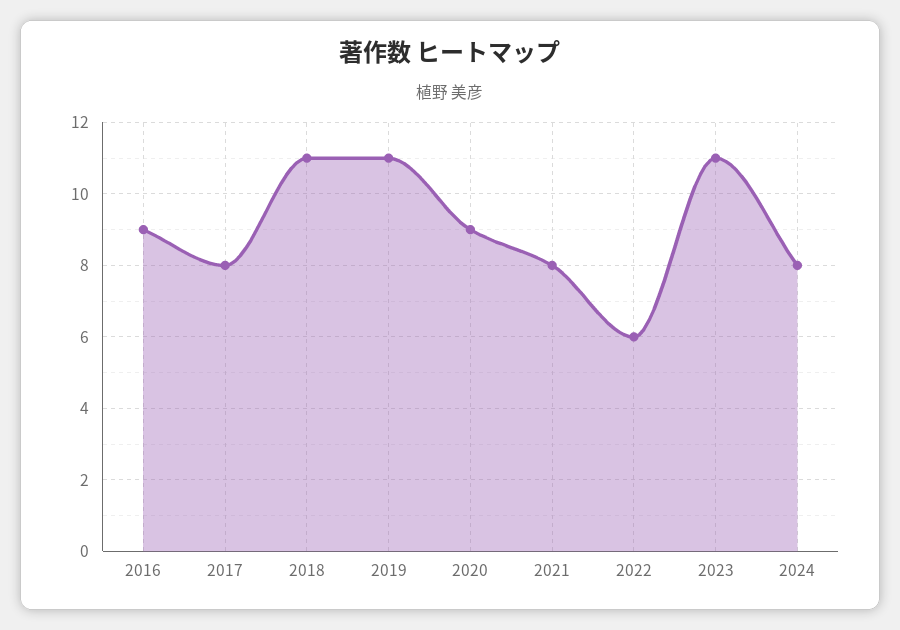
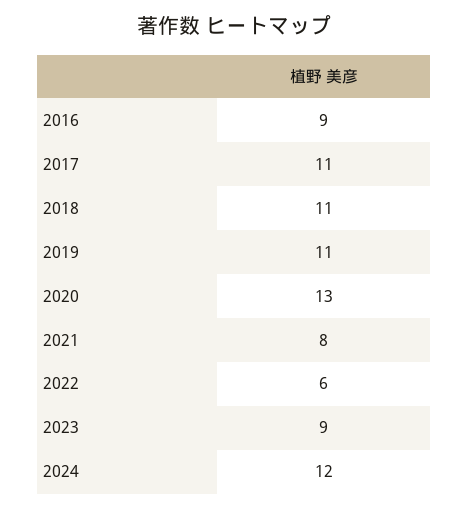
  {
    "2016": 9,
-   "2017": 8,
+   "2017": 11,
    "2018": 11,
    "2019": 11,
-   "2020": 9,
+   "2020": 13,
    "2021": 8,
    "2022": 6,
-   "2023": 11,
+   "2023": 9,
-   "2024": 8
+   "2024": 12
  }

